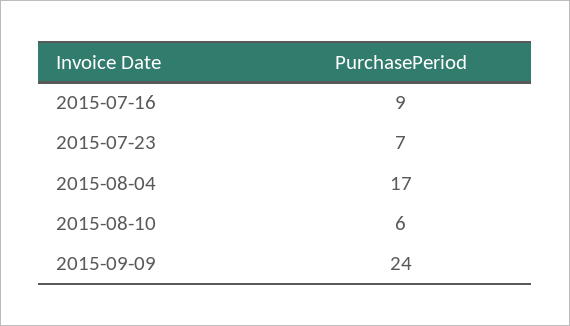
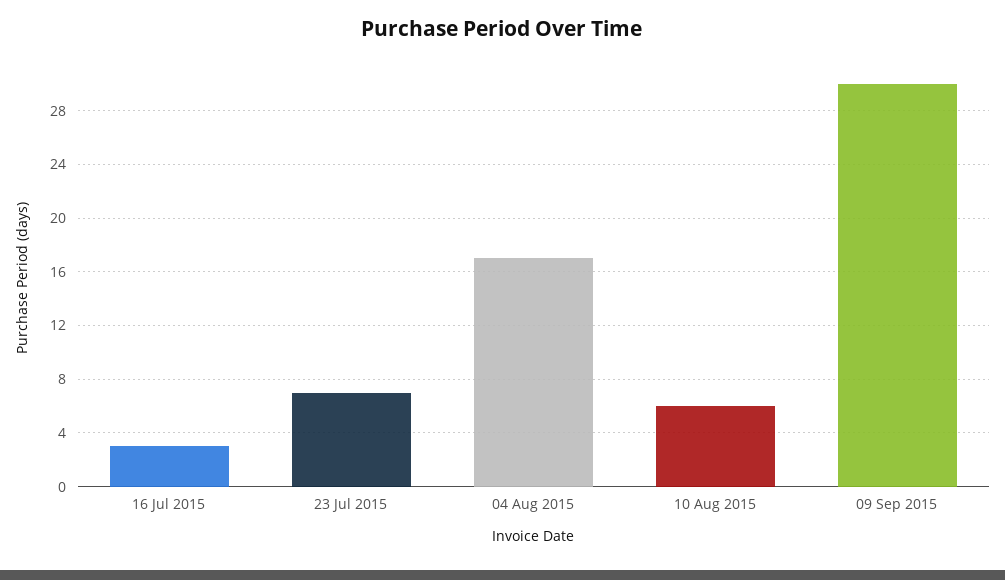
  {
-   "2015-07-16": 9,
+   "2015-07-16": 3,
    "2015-07-23": 7,
    "2015-08-04": 17,
    "2015-08-10": 6,
-   "2015-09-09": 24
+   "2015-09-09": 30
  }

